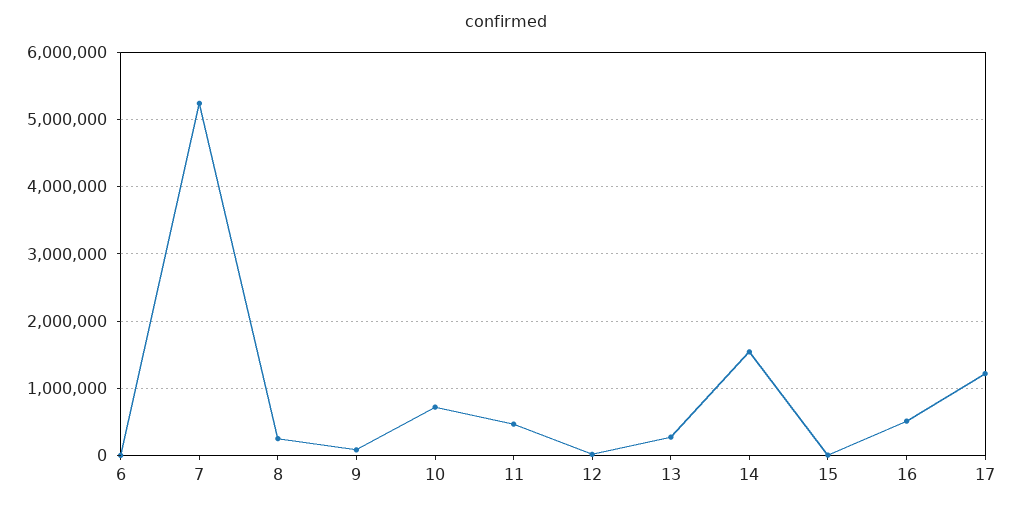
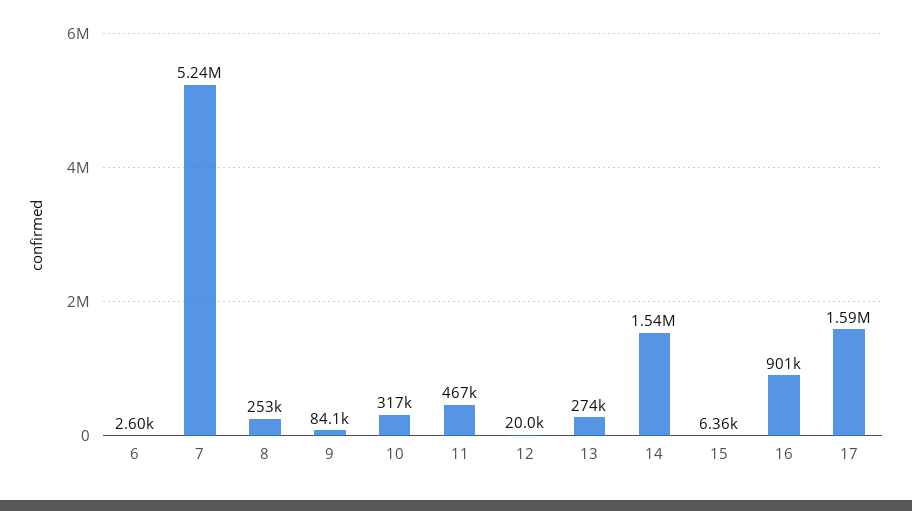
  {
    "6": 2600,
    "7": 5240000,
    "8": 253000,
    "9": 84100,
-   "10": 700000,
+   "10": 317000,
    "11": 467000,
    "12": 20000,
    "13": 274000,
    "14": 1540000,
    "15": 6360,
-   "16": 500000,
+   "16": 901000,
-   "17": 1200000
+   "17": 1590000
  }

